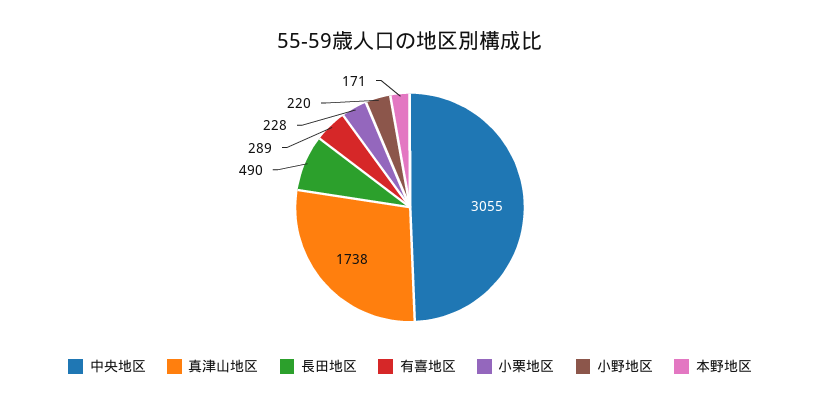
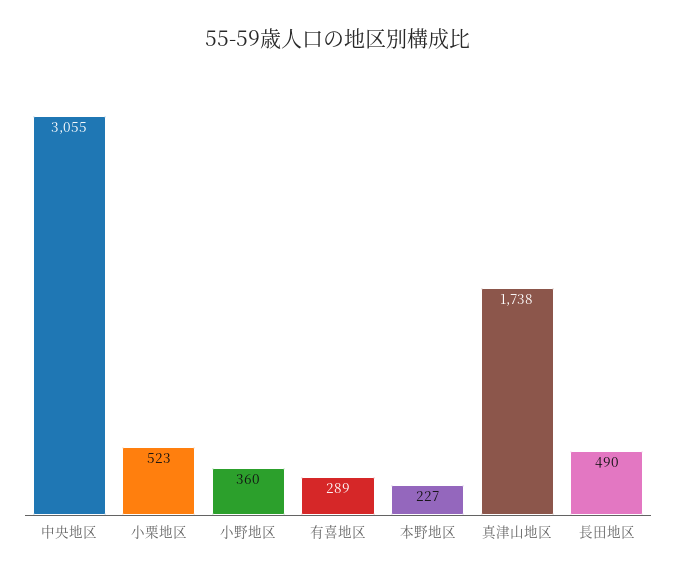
  {
    "中央地区": 3055,
    "真津山地区": 1738,
    "長田地区": 490,
    "有喜地区": 289,
-   "小栗地区": 228,
+   "小栗地区": 523,
-   "小野地区": 220,
+   "小野地区": 360,
-   "本野地区": 171
+   "本野地区": 227
  }

